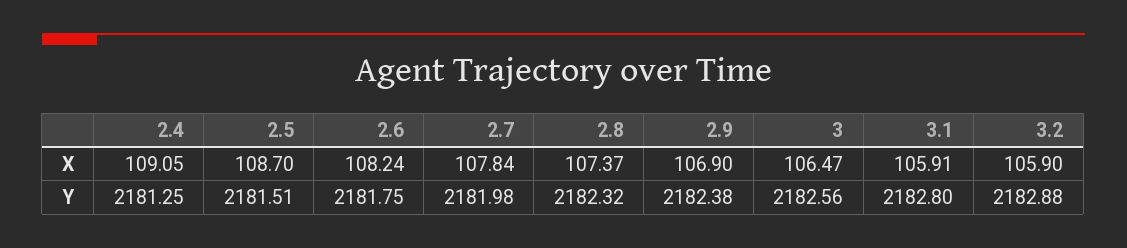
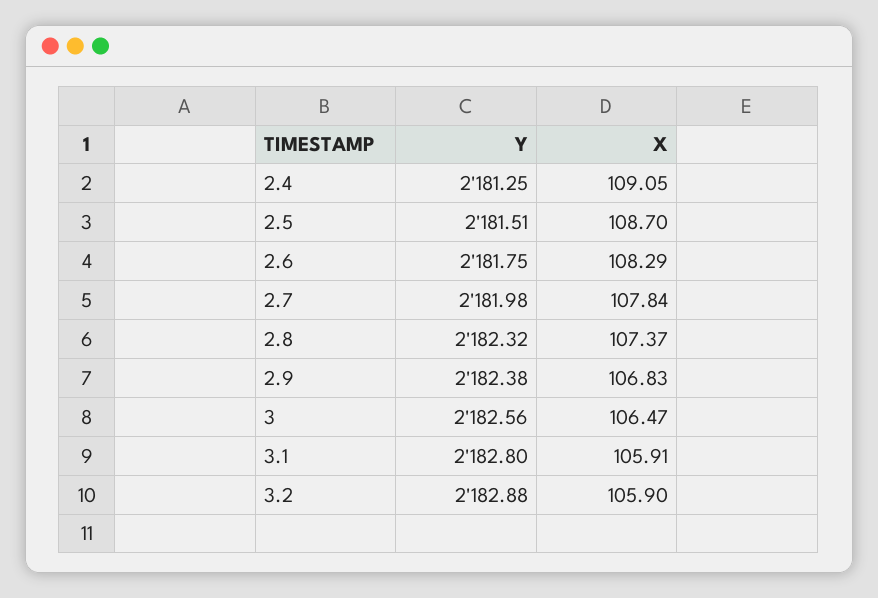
  {
    "2.4": {
      "X": 109.05,
      "Y": 2181.25
    },
    "2.5": {
      "X": 108.7,
      "Y": 2181.51
    },
    "2.6": {
-     "X": 108.24,
+     "X": 108.29,
      "Y": 2181.75
    },
    "2.7": {
      "X": 107.84,
      "Y": 2181.98
    },
    "2.8": {
      "X": 107.37,
      "Y": 2182.32
    },
    "2.9": {
-     "X": 106.9,
+     "X": 106.83,
      "Y": 2182.38
    },
    "3": {
      "X": 106.47,
      "Y": 2182.56
    },
    "3.1": {
      "X": 105.91,
      "Y": 2182.8
    },
    "3.2": {
      "X": 105.9,
      "Y": 2182.88
    }
  }

